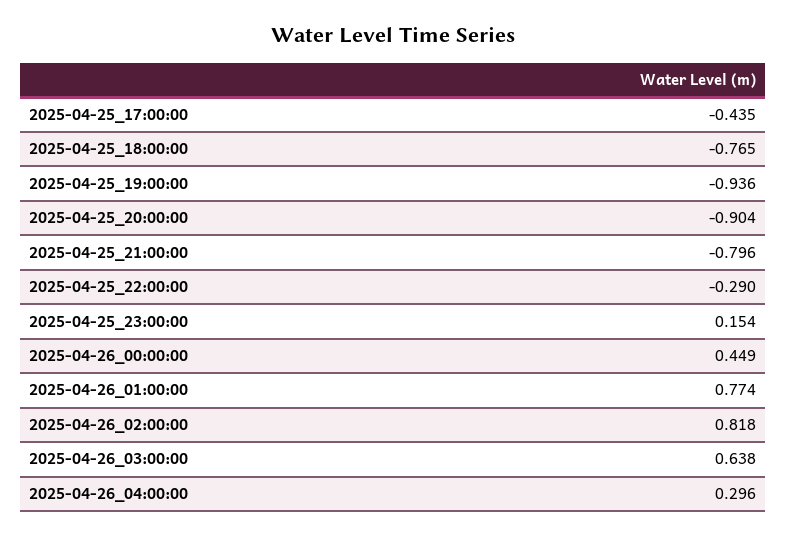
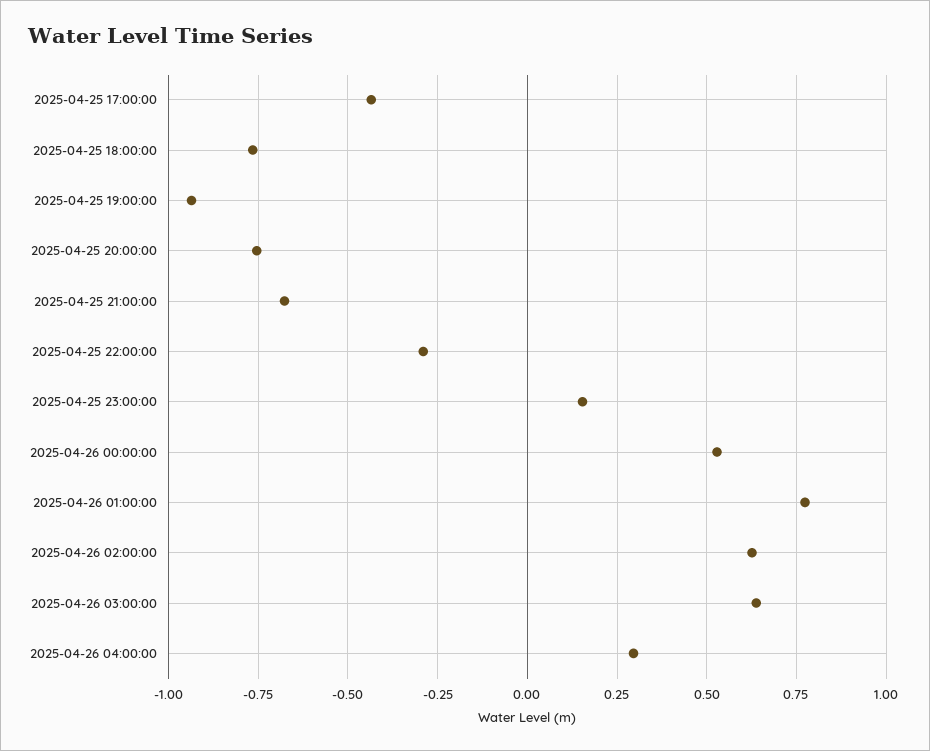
  {
    "2025-04-25_17:00:00": -0.435,
    "2025-04-25_18:00:00": -0.765,
    "2025-04-25_19:00:00": -0.936,
-   "2025-04-25_20:00:00": -0.904,
+   "2025-04-25_20:00:00": -0.75,
-   "2025-04-25_21:00:00": -0.796,
+   "2025-04-25_21:00:00": -0.675,
    "2025-04-25_22:00:00": -0.29,
    "2025-04-25_23:00:00": 0.154,
-   "2025-04-26_00:00:00": 0.449,
+   "2025-04-26_00:00:00": 0.525,
    "2025-04-26_01:00:00": 0.774,
-   "2025-04-26_02:00:00": 0.818,
+   "2025-04-26_02:00:00": 0.625,
    "2025-04-26_03:00:00": 0.638,
    "2025-04-26_04:00:00": 0.296
  }

